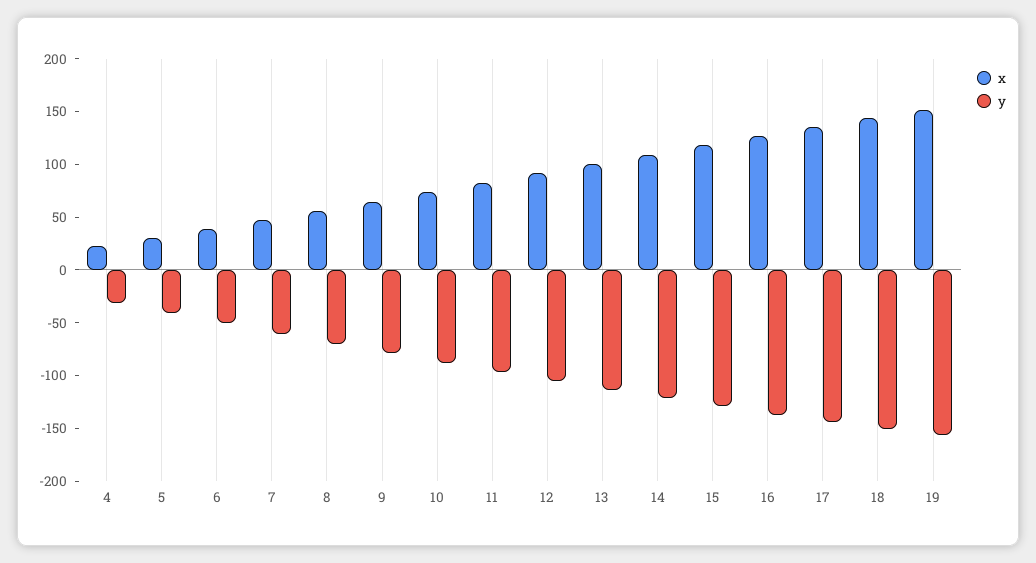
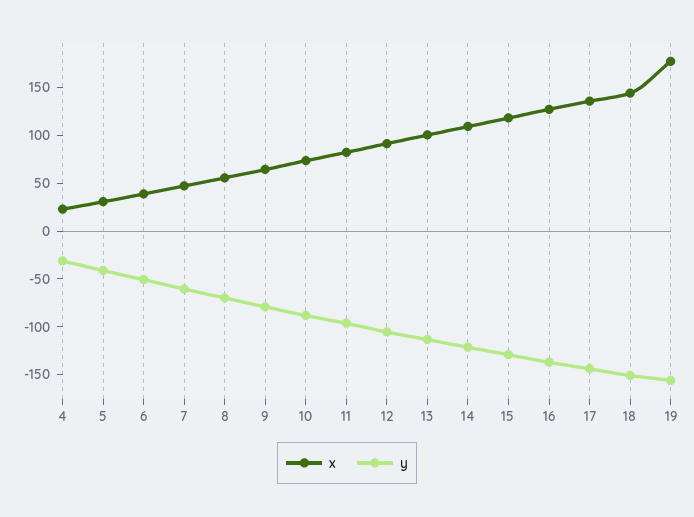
  {
    "x": {
      "4": 20,
      "5": 30,
      "6": 40,
      "7": 50,
      "8": 60,
      "9": 60,
      "10": 70,
      "11": 80,
      "12": 90,
      "13": 100,
      "14": 110,
      "15": 120,
      "16": 130,
      "17": 140,
      "18": 140,
-     "19": 150
+     "19": 180
    },
    "y": {
      "4": -30,
      "5": -40,
      "6": -50,
      "7": -60,
      "8": -70,
      "9": -80,
      "10": -90,
      "11": -100,
      "12": -110,
      "13": -110,
      "14": -120,
      "15": -130,
      "16": -140,
      "17": -140,
      "18": -150,
      "19": -160
    }
  }

